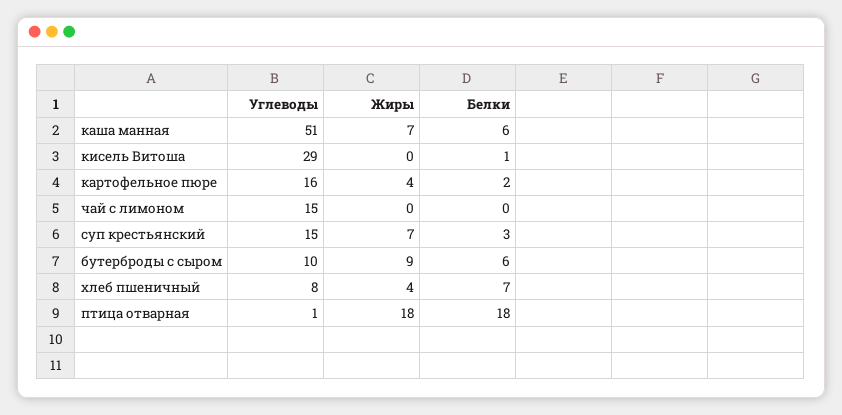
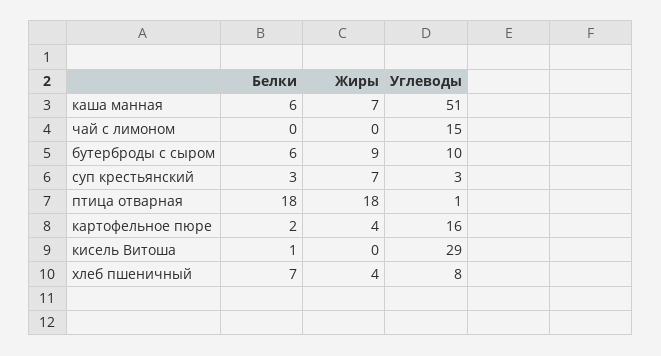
  {
    "Углеводы": {
      "каша манная": 51,
      "кисель Витоша": 29,
      "картофельное пюре": 16,
      "чай с лимоном": 15,
-     "суп крестьянский": 15,
+     "суп крестьянский": 3,
      "бутерброды с сыром": 10,
      "хлеб пшеничный": 8,
      "птица отварная": 1
    },
    "Жиры": {
      "каша манная": 7,
      "кисель Витоша": 0,
      "картофельное пюре": 4,
      "чай с лимоном": 0,
      "суп крестьянский": 7,
      "бутерброды с сыром": 9,
      "хлеб пшеничный": 4,
      "птица отварная": 18
    },
    "Белки": {
      "каша манная": 6,
      "кисель Витоша": 1,
      "картофельное пюре": 2,
      "чай с лимоном": 0,
      "суп крестьянский": 3,
      "бутерброды с сыром": 6,
      "хлеб пшеничный": 7,
      "птица отварная": 18
    }
  }

